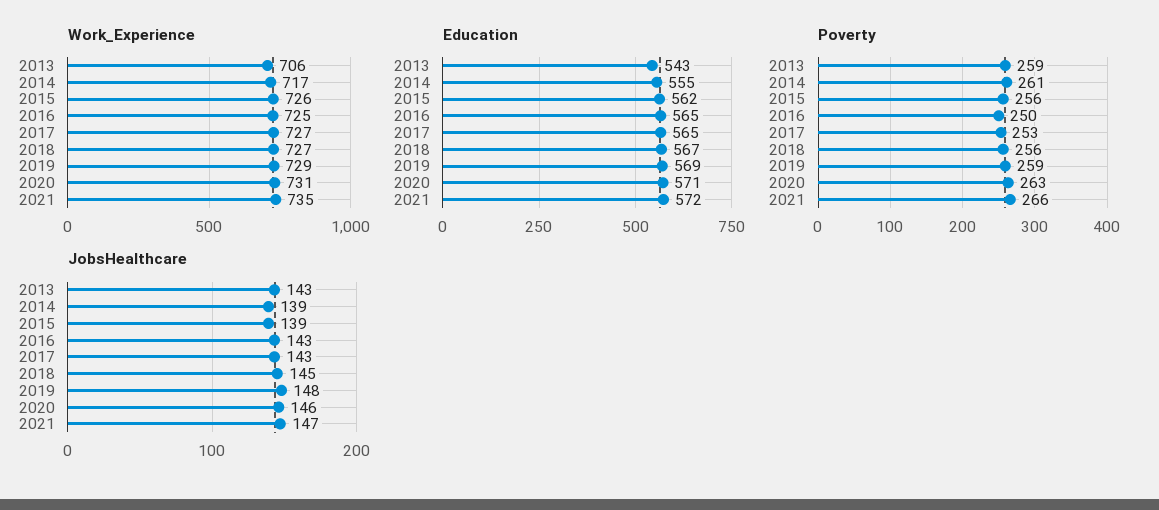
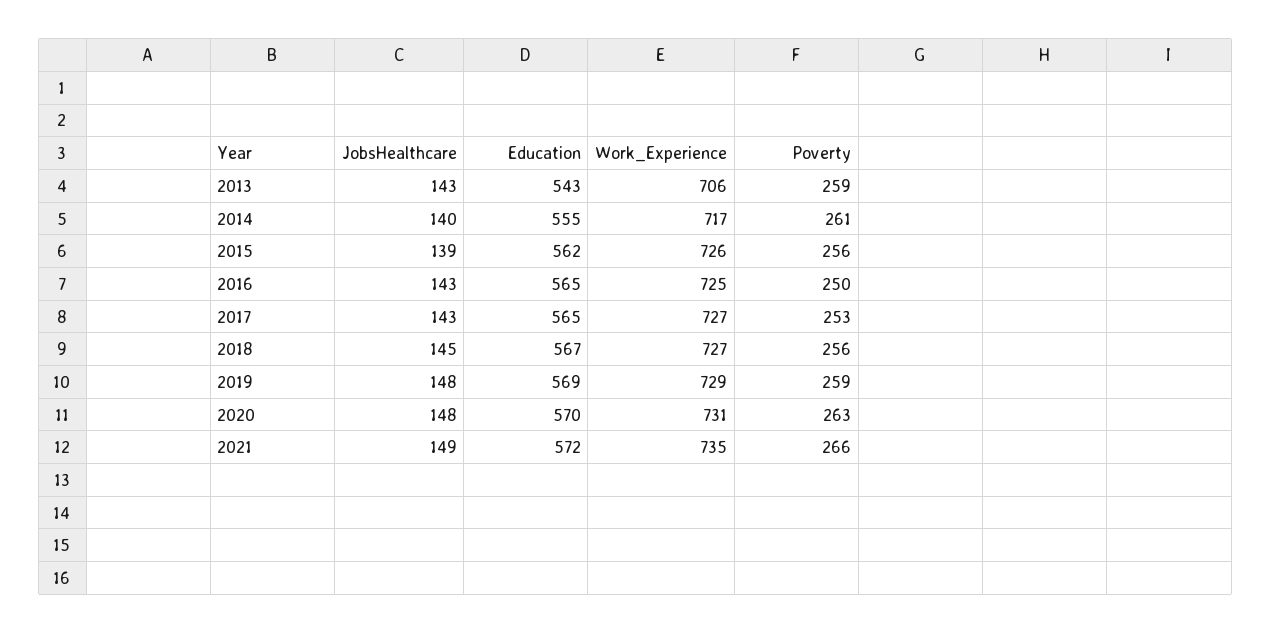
  {
    "Work_Experience": {
      "2013": 706,
      "2014": 717,
      "2015": 726,
      "2016": 725,
      "2017": 727,
      "2018": 727,
      "2019": 729,
      "2020": 731,
      "2021": 735
    },
    "Education": {
      "2013": 543,
      "2014": 555,
      "2015": 562,
      "2016": 565,
      "2017": 565,
      "2018": 567,
      "2019": 569,
-     "2020": 571,
+     "2020": 570,
      "2021": 572
    },
    "Poverty": {
      "2013": 259,
      "2014": 261,
      "2015": 256,
      "2016": 250,
      "2017": 253,
      "2018": 256,
      "2019": 259,
      "2020": 263,
      "2021": 266
    },
    "JobsHealthcare": {
      "2013": 143,
-     "2014": 139,
+     "2014": 140,
      "2015": 139,
      "2016": 143,
      "2017": 143,
      "2018": 145,
      "2019": 148,
-     "2020": 146,
+     "2020": 148,
-     "2021": 147
+     "2021": 149
    }
  }

